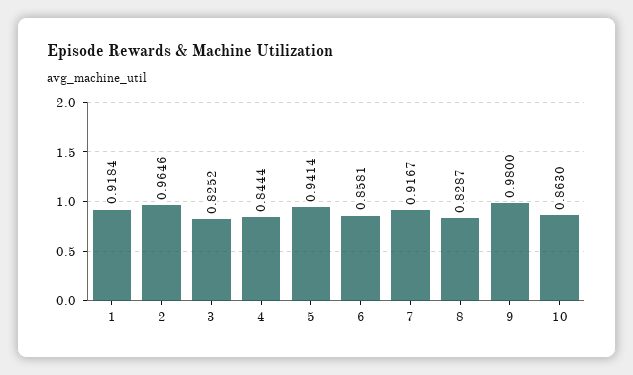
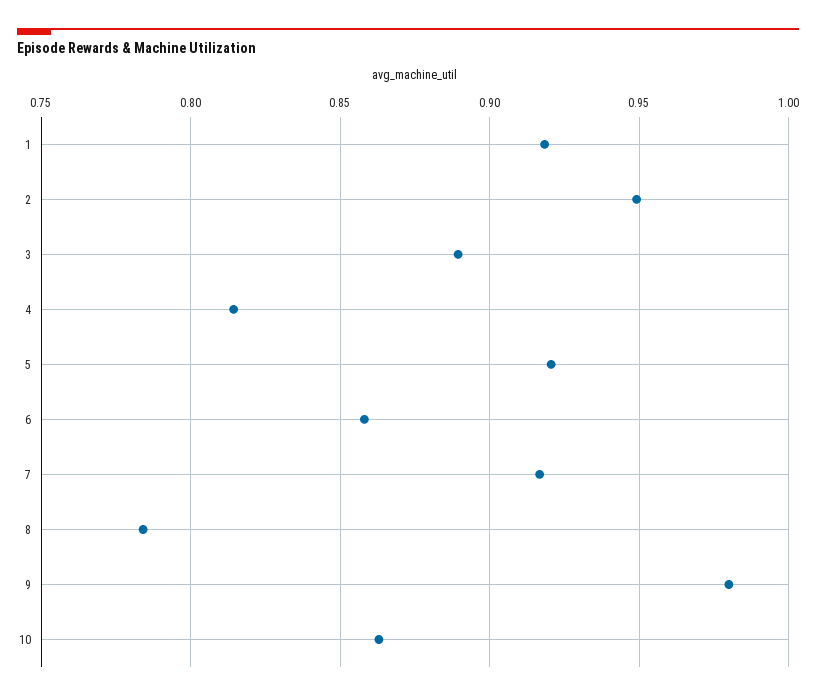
  {
    "1": 0.9184,
-   "2": 0.9646,
+   "2": 0.95,
-   "3": 0.8252,
+   "3": 0.89,
-   "4": 0.8444,
+   "4": 0.815,
-   "5": 0.9414,
+   "5": 0.92,
    "6": 0.8581,
    "7": 0.9167,
-   "8": 0.8287,
+   "8": 0.785,
    "9": 0.98,
    "10": 0.863
  }

